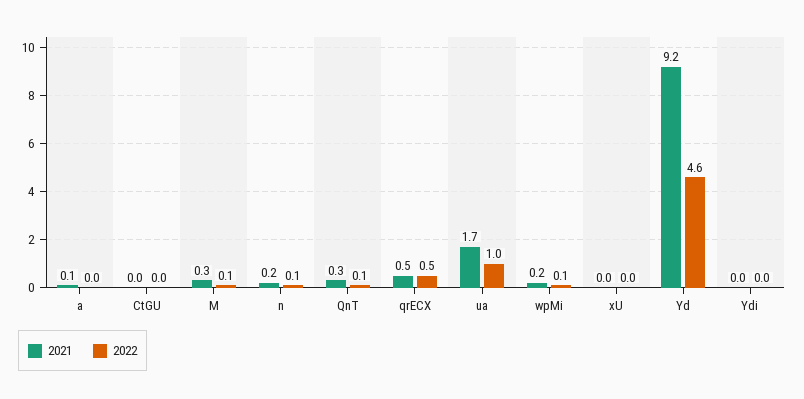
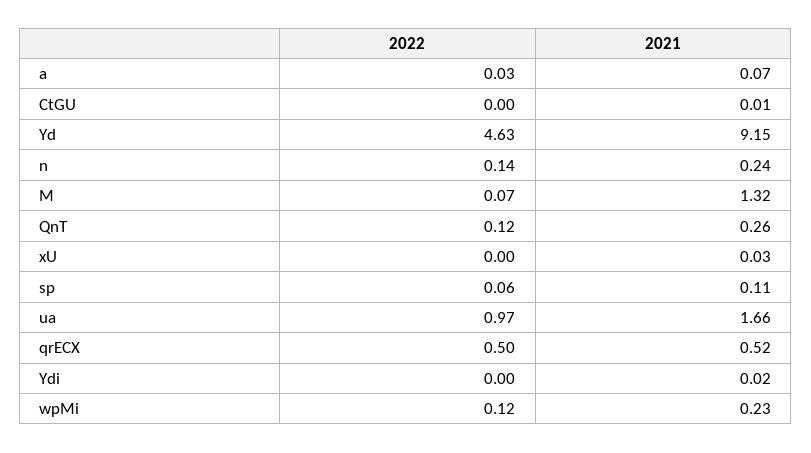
  {
    "2021": {
      "a": 0.07,
      "CtGU": 0.01,
-     "M": 0.3,
+     "M": 1.32,
      "n": 0.24,
      "QnT": 0.26,
      "qrECX": 0.52,
      "ua": 1.66,
      "wpMi": 0.23,
      "xU": 0.03,
      "Yd": 9.15,
-     "Ydi": 0.02
+     "Ydi": 0.02,
+     "sp": 0.11
    },
    "2022": {
      "a": 0.03,
      "CtGU": 0,
      "M": 0.07,
      "n": 0.14,
      "QnT": 0.12,
      "qrECX": 0.5,
      "ua": 0.97,
      "wpMi": 0.12,
      "xU": 0,
      "Yd": 4.63,
-     "Ydi": 0
+     "Ydi": 0,
+     "sp": 0.06
    }
  }

